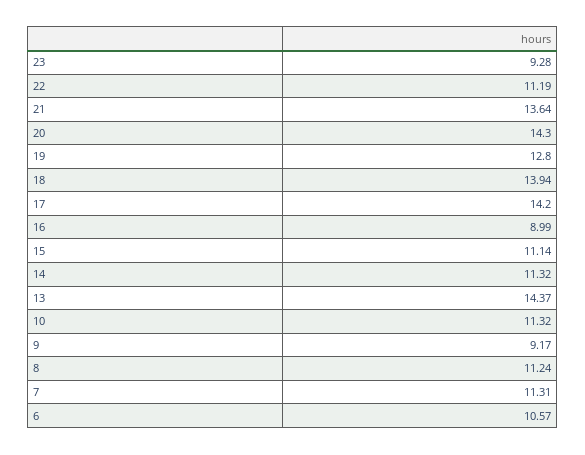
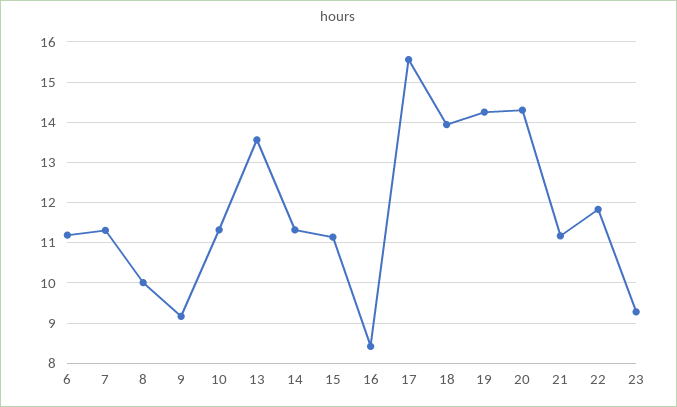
  {
    "23": 9.28,
-   "22": 11.19,
+   "22": 11.8,
-   "21": 13.64,
+   "21": 11.2,
    "20": 14.3,
-   "19": 12.8,
+   "19": 14.2,
    "18": 13.94,
-   "17": 14.2,
+   "17": 15.6,
-   "16": 8.99,
+   "16": 8.4,
    "15": 11.14,
    "14": 11.32,
-   "13": 14.37,
+   "13": 13.6,
    "10": 11.32,
    "9": 9.17,
-   "8": 11.24,
+   "8": 10,
    "7": 11.31,
-   "6": 10.57
+   "6": 11.2
  }

